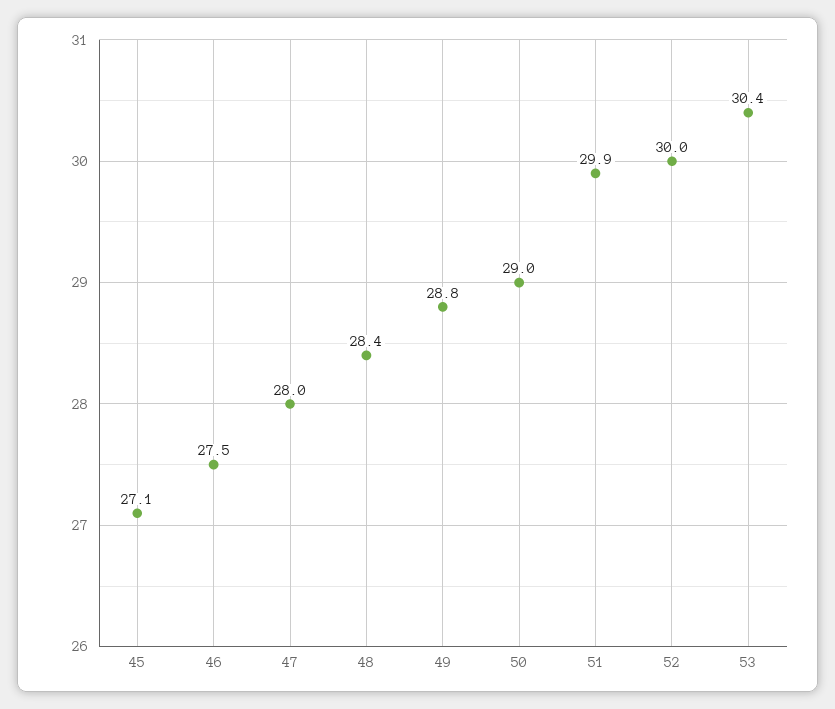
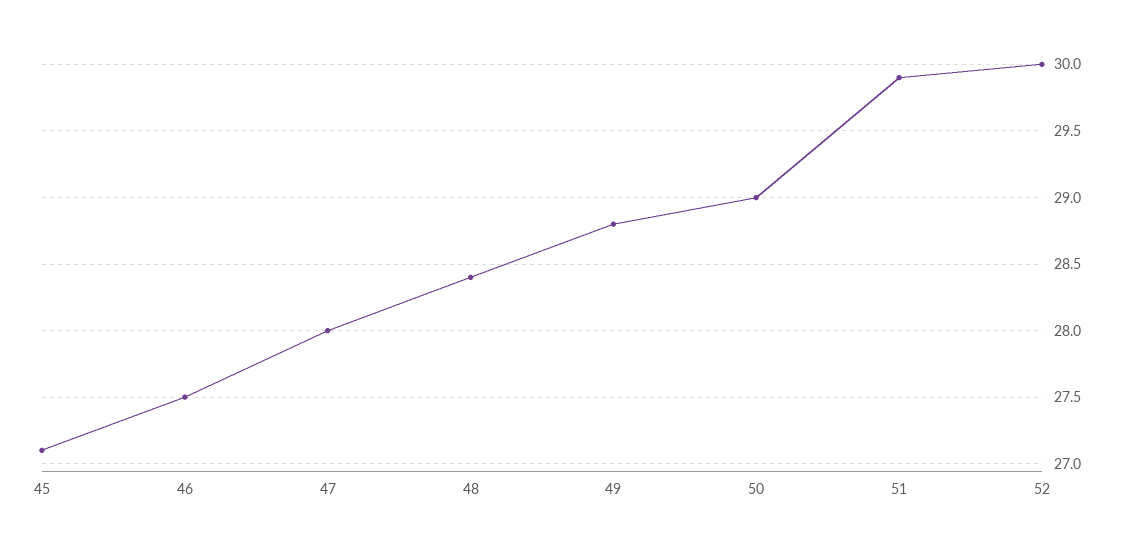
  {
    "45": 27.1,
    "46": 27.5,
    "47": 28,
    "48": 28.4,
    "49": 28.8,
    "50": 29,
    "51": 29.9,
-   "52": 30,
+   "52": 30
-   "53": 30.4
  }

